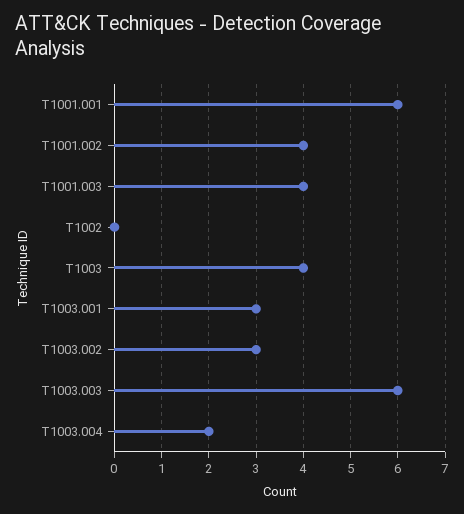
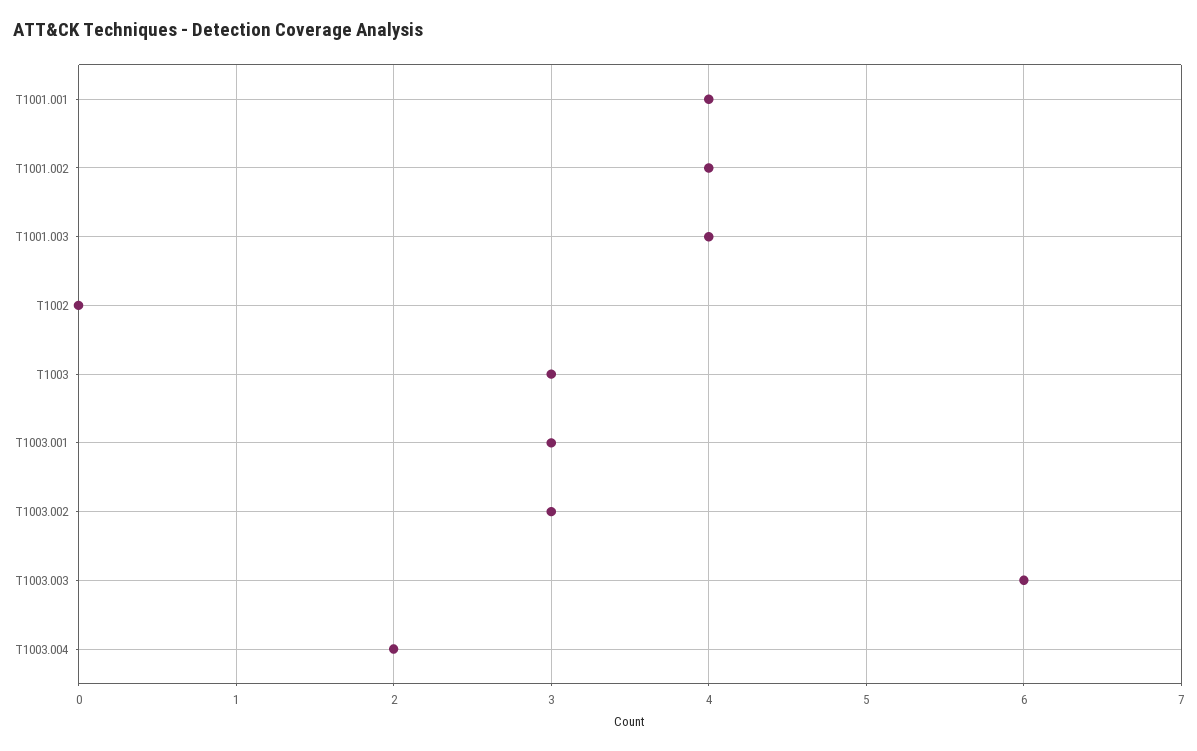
  {
-   "T1001.001": 6,
+   "T1001.001": 4,
    "T1001.002": 4,
    "T1001.003": 4,
    "T1002": 0,
-   "T1003": 4,
+   "T1003": 3,
    "T1003.001": 3,
    "T1003.002": 3,
    "T1003.003": 6,
    "T1003.004": 2
  }

